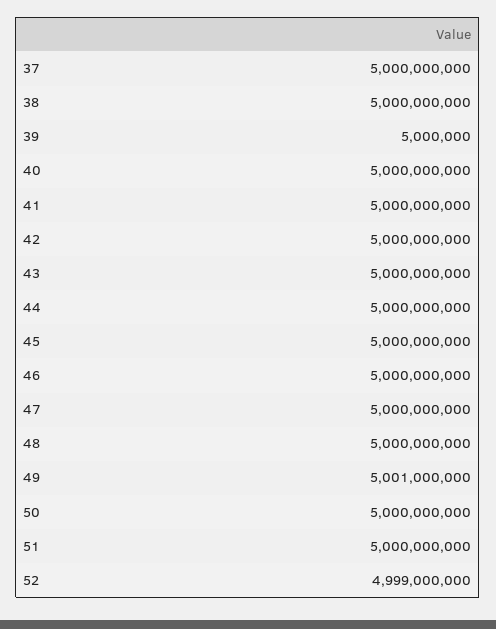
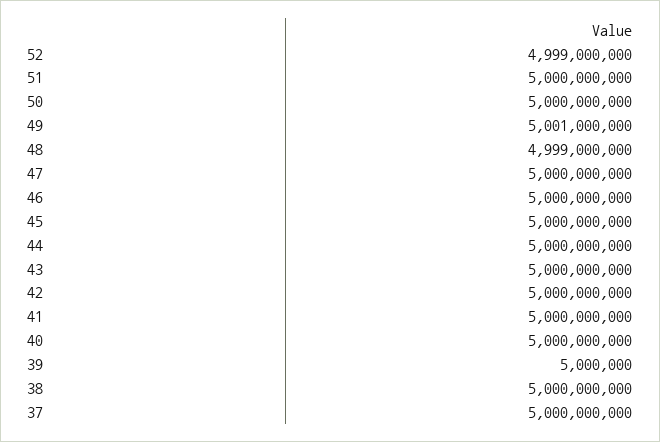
  {
    "37": 5000000000,
    "38": 5000000000,
    "39": 5000000,
    "40": 5000000000,
    "41": 5000000000,
    "42": 5000000000,
    "43": 5000000000,
    "44": 5000000000,
    "45": 5000000000,
    "46": 5000000000,
    "47": 5000000000,
-   "48": 5000000000,
+   "48": 4999000000,
    "49": 5001000000,
    "50": 5000000000,
    "51": 5000000000,
    "52": 4999000000
  }

